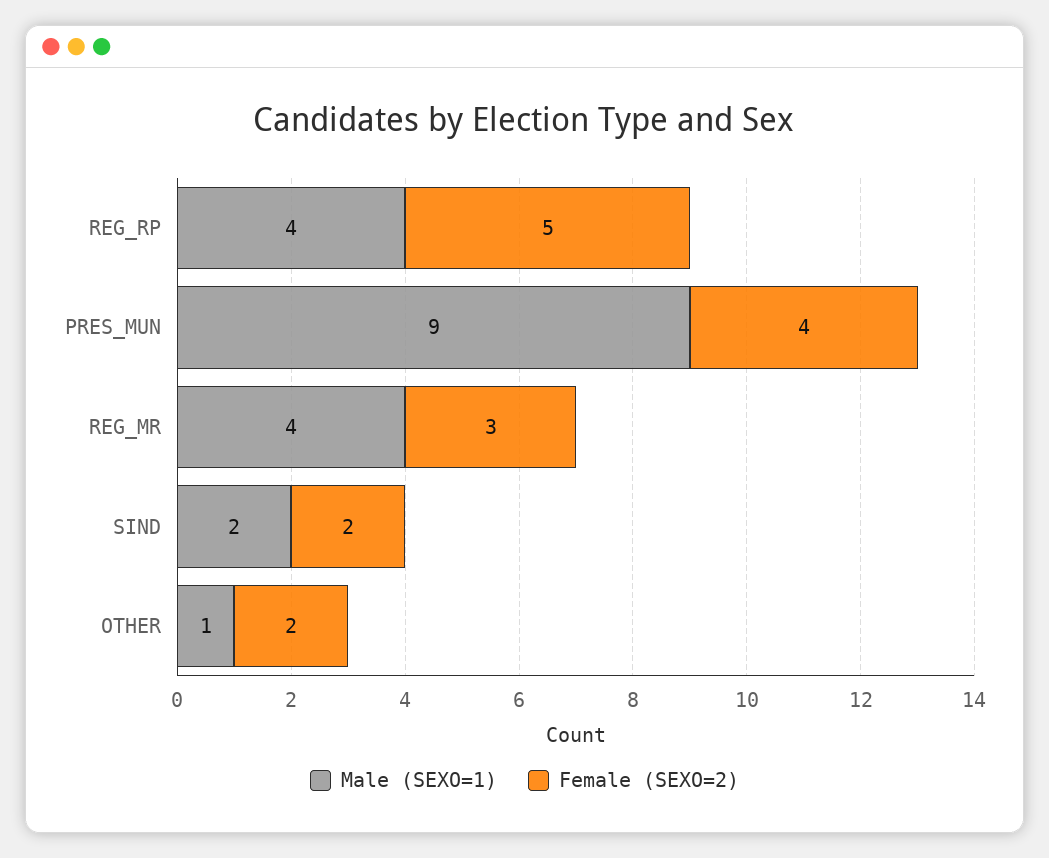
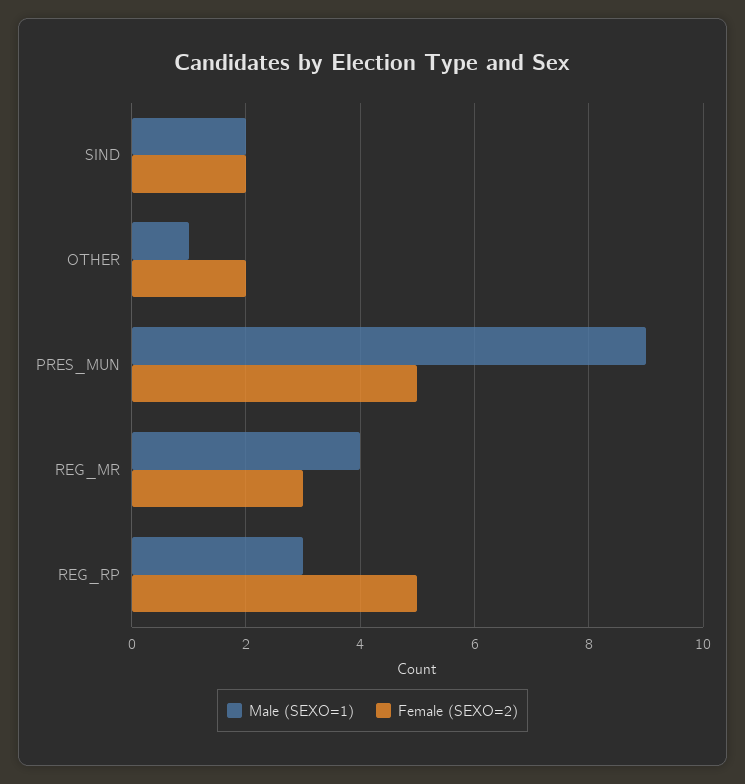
  {
    "Male (SEXO=1)": {
-     "REG_RP": 4,
+     "REG_RP": 3,
      "PRES_MUN": 9,
      "REG_MR": 4,
      "SIND": 2,
      "OTHER": 1
    },
    "Female (SEXO=2)": {
      "REG_RP": 5,
-     "PRES_MUN": 4,
+     "PRES_MUN": 5,
      "REG_MR": 3,
      "SIND": 2,
      "OTHER": 2
    }
  }

